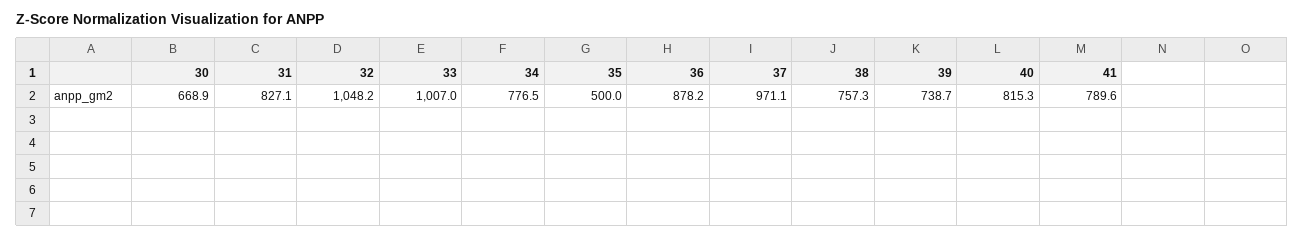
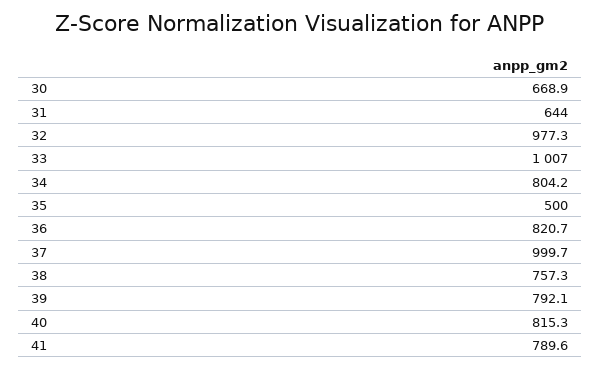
  {
    "30": 668.9,
-   "31": 827.1,
+   "31": 644,
-   "32": 1048.2,
+   "32": 977.3,
    "33": 1007,
-   "34": 776.5,
+   "34": 804.2,
    "35": 500,
-   "36": 878.2,
+   "36": 820.7,
-   "37": 971.1,
+   "37": 999.7,
    "38": 757.3,
-   "39": 738.7,
+   "39": 792.1,
    "40": 815.3,
    "41": 789.6
  }

